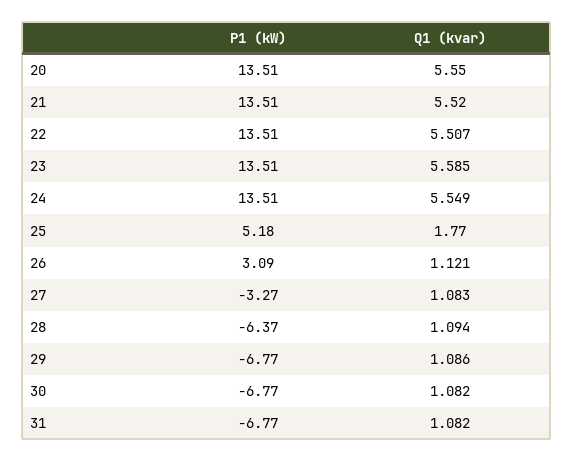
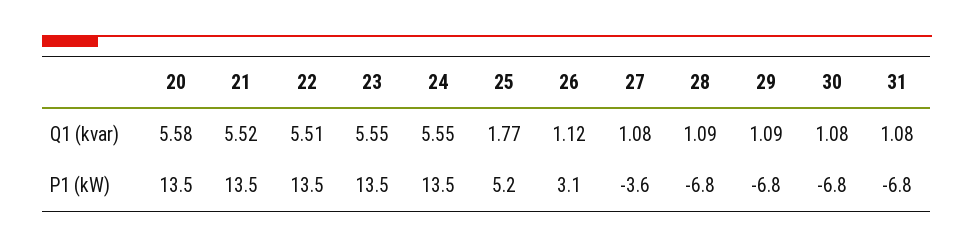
  {
    "P1 (kW)": {
      "20": 13.51,
      "21": 13.51,
      "22": 13.51,
      "23": 13.51,
      "24": 13.51,
      "25": 5.18,
      "26": 3.09,
-     "27": -3.27,
+     "27": -3.6,
-     "28": -6.37,
+     "28": -6.8,
      "29": -6.77,
      "30": -6.77,
      "31": -6.77
    },
    "Q1 (kvar)": {
-     "20": 5.55,
+     "20": 5.58,
      "21": 5.52,
      "22": 5.507,
-     "23": 5.585,
+     "23": 5.55,
      "24": 5.549,
      "25": 1.77,
      "26": 1.121,
      "27": 1.083,
      "28": 1.094,
      "29": 1.086,
      "30": 1.082,
      "31": 1.082
    }
  }

